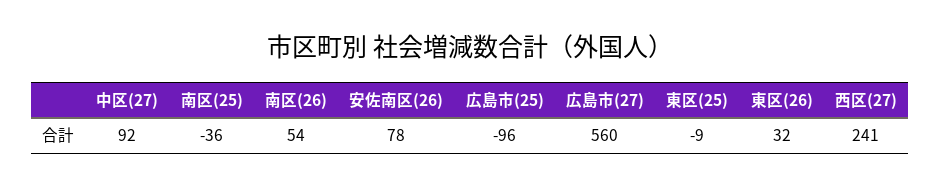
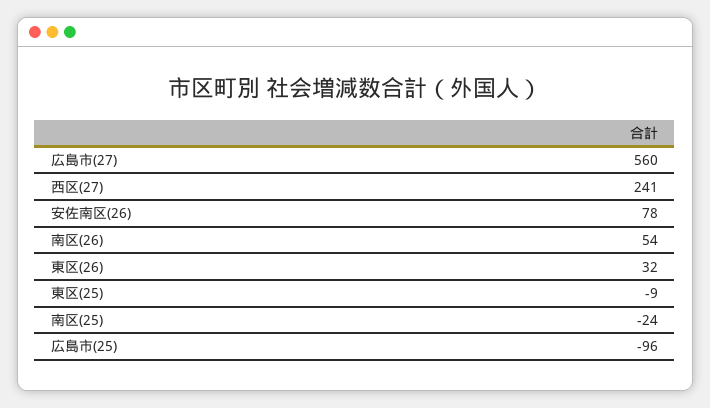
  {
-   "中区(27)": 92,
-   "南区(25)": -36,
+   "南区(25)": -24,
    "南区(26)": 54,
    "安佐南区(26)": 78,
    "広島市(25)": -96,
    "広島市(27)": 560,
    "東区(25)": -9,
    "東区(26)": 32,
    "西区(27)": 241
  }

